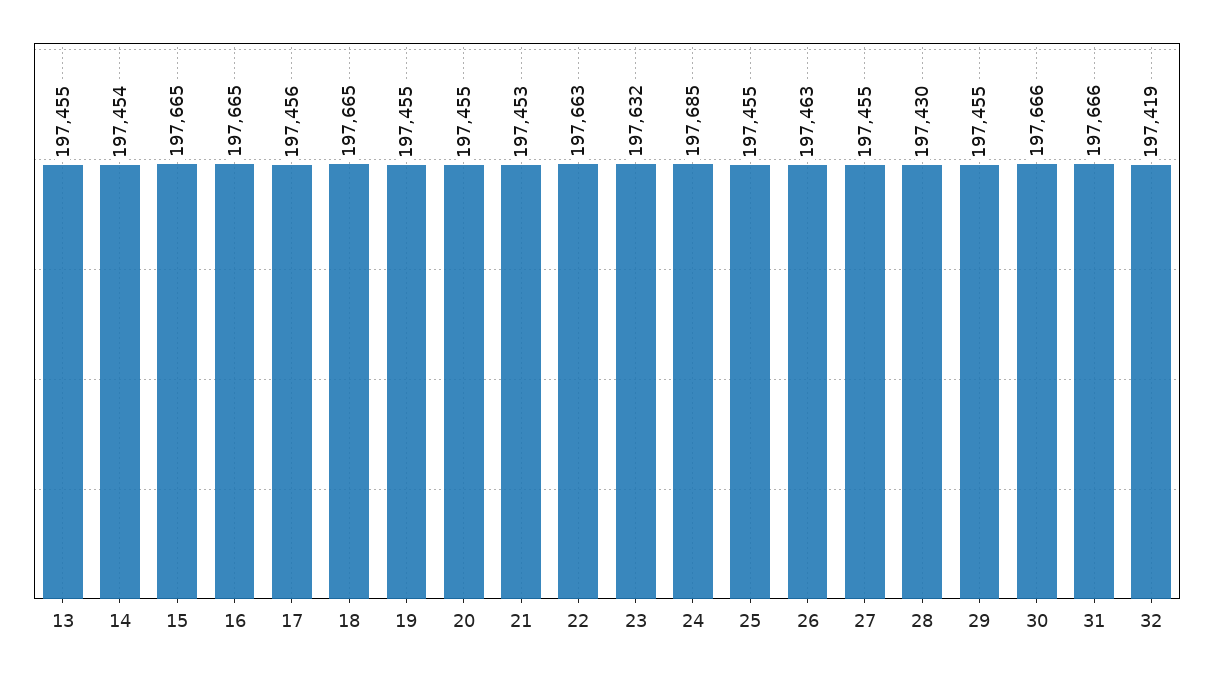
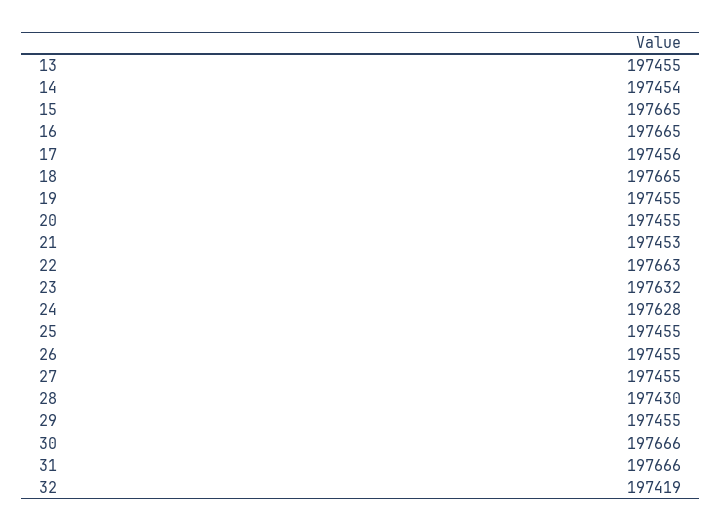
  {
    "13": 197455,
    "14": 197454,
    "15": 197665,
    "16": 197665,
    "17": 197456,
    "18": 197665,
    "19": 197455,
    "20": 197455,
    "21": 197453,
    "22": 197663,
    "23": 197632,
-   "24": 197685,
+   "24": 197628,
    "25": 197455,
-   "26": 197463,
+   "26": 197455,
    "27": 197455,
    "28": 197430,
    "29": 197455,
    "30": 197666,
    "31": 197666,
    "32": 197419
  }

